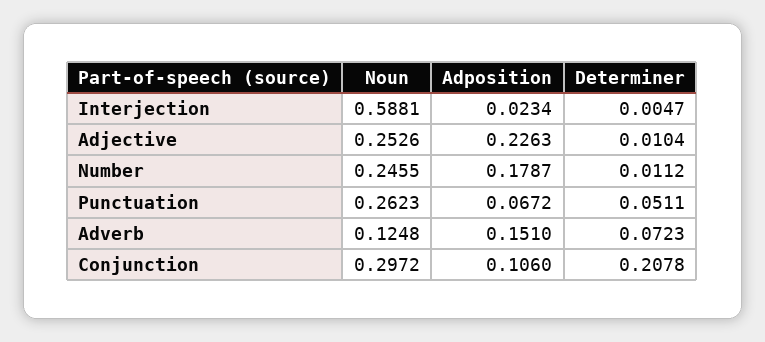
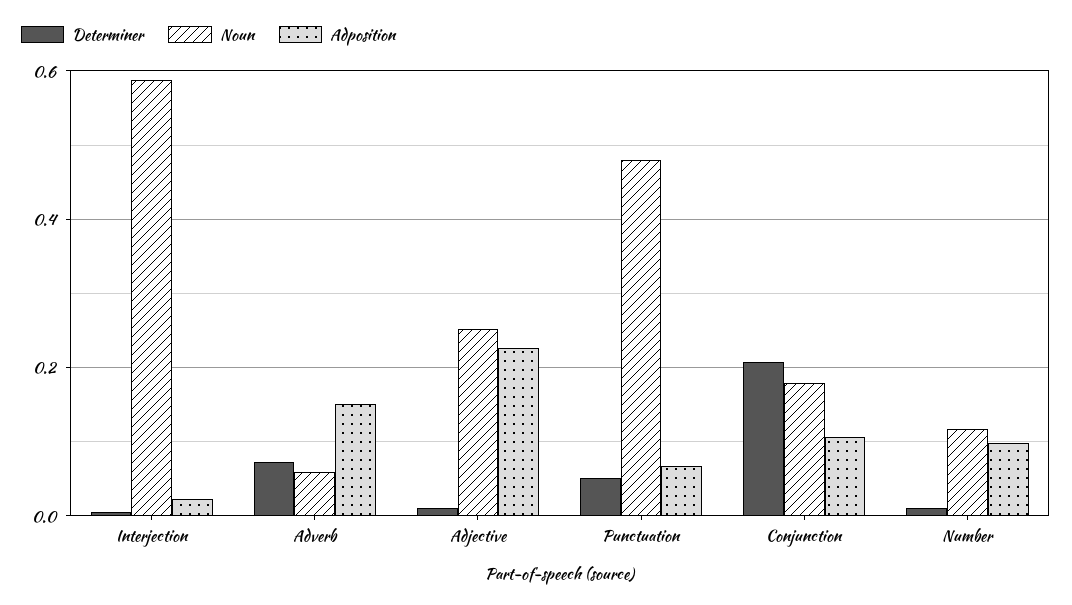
  {
    "Noun": {
      "Interjection": 0.5881,
      "Adjective": 0.2526,
-     "Number": 0.2455,
+     "Number": 0.12,
-     "Punctuation": 0.2623,
+     "Punctuation": 0.48,
-     "Adverb": 0.1248,
+     "Adverb": 0.06,
-     "Conjunction": 0.2972
+     "Conjunction": 0.18
    },
    "Adposition": {
      "Interjection": 0.0234,
      "Adjective": 0.2263,
-     "Number": 0.1787,
+     "Number": 0.1,
      "Punctuation": 0.0672,
      "Adverb": 0.151,
      "Conjunction": 0.106
    },
    "Determiner": {
      "Interjection": 0.0047,
      "Adjective": 0.0104,
      "Number": 0.0112,
      "Punctuation": 0.0511,
      "Adverb": 0.0723,
      "Conjunction": 0.2078
    }
  }

